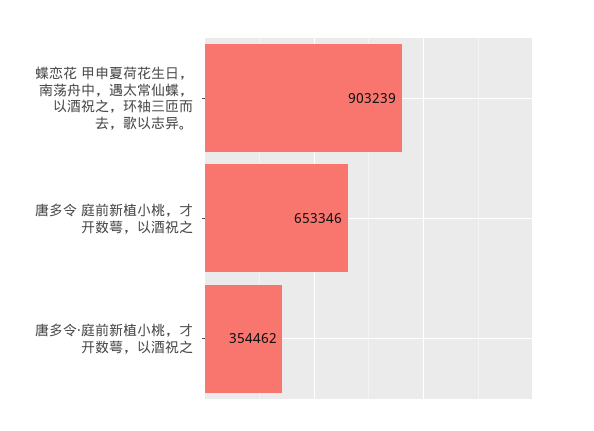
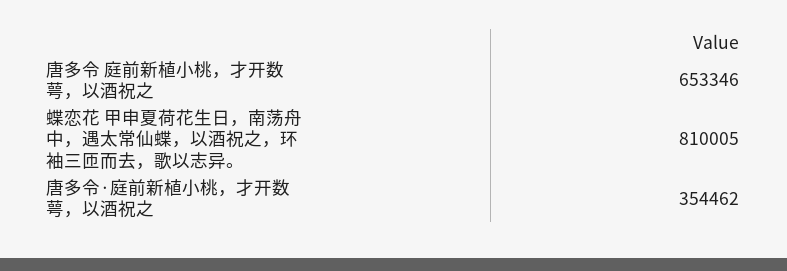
  {
-   "蝶恋花 甲申夏荷花生日，南荡舟中，遇太常仙蝶，以酒祝之，环袖三匝而去，歌以志异。": 903239,
+   "蝶恋花 甲申夏荷花生日，南荡舟中，遇太常仙蝶，以酒祝之，环袖三匝而去，歌以志异。": 810005,
    "唐多令 庭前新植小桃，才开数萼，以酒祝之": 653346,
    "唐多令·庭前新植小桃，才开数萼，以酒祝之": 354462
  }

